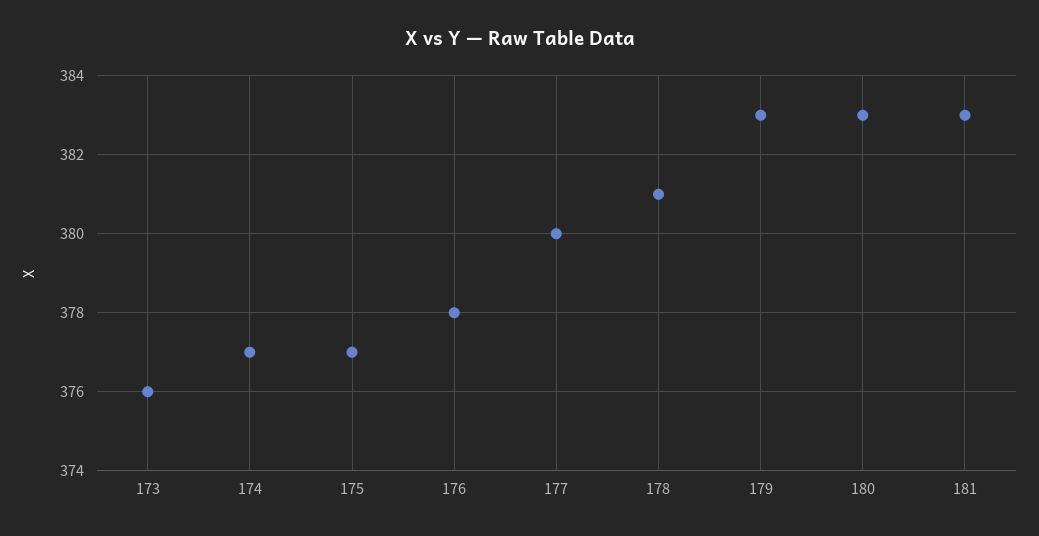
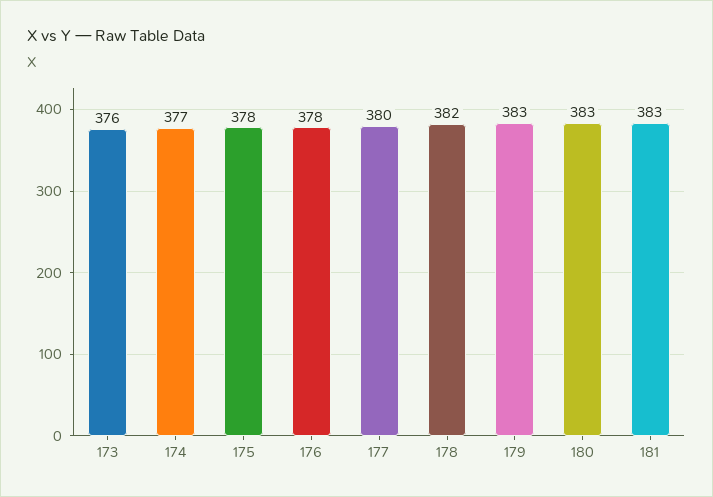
  {
    "173": 376,
    "174": 377,
-   "175": 377,
+   "175": 378,
    "176": 378,
    "177": 380,
-   "178": 381,
+   "178": 382,
    "179": 383,
    "180": 383,
    "181": 383
  }

